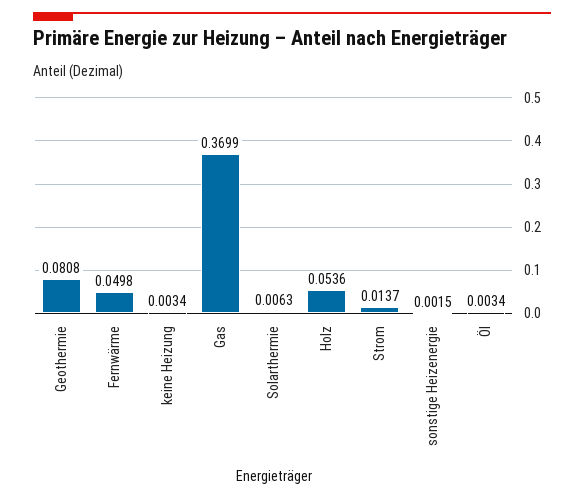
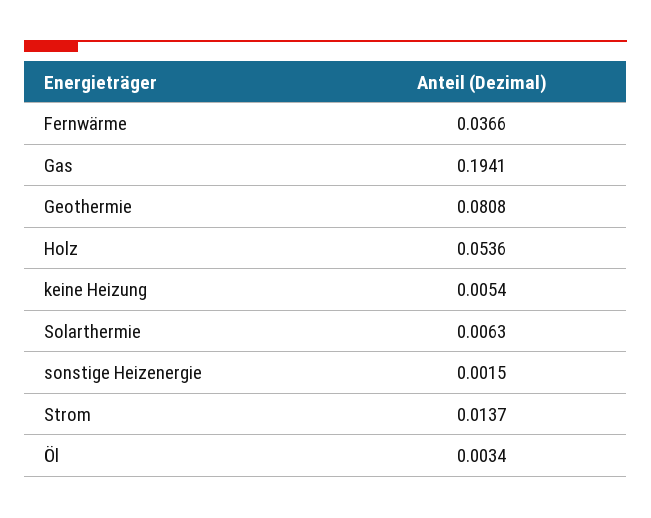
  {
    "Geothermie": 0.0808,
-   "Fernwärme": 0.0498,
+   "Fernwärme": 0.0366,
-   "keine Heizung": 0.0034,
+   "keine Heizung": 0.0054,
-   "Gas": 0.3699,
+   "Gas": 0.1941,
    "Solarthermie": 0.0063,
    "Holz": 0.0536,
    "Strom": 0.0137,
    "sonstige Heizenergie": 0.0015,
    "Öl": 0.0034
  }

